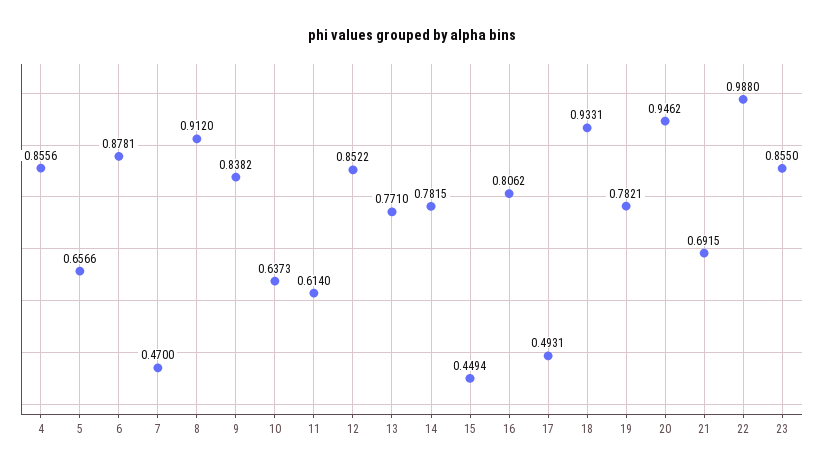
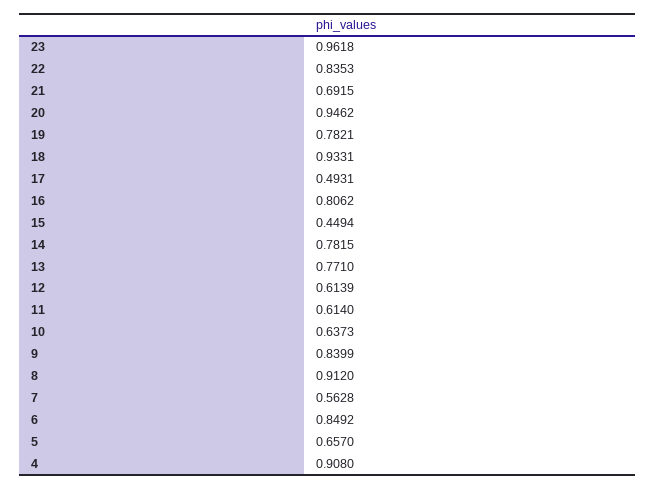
  {
-   "4": 0.8556,
+   "4": 0.908,
-   "5": 0.6566,
+   "5": 0.657,
-   "6": 0.8781,
+   "6": 0.8492,
-   "7": 0.47,
+   "7": 0.5628,
    "8": 0.912,
-   "9": 0.8382,
+   "9": 0.8399,
    "10": 0.6373,
    "11": 0.614,
-   "12": 0.8522,
+   "12": 0.6139,
    "13": 0.771,
    "14": 0.7815,
    "15": 0.4494,
    "16": 0.8062,
    "17": 0.4931,
    "18": 0.9331,
    "19": 0.7821,
    "20": 0.9462,
    "21": 0.6915,
-   "22": 0.988,
+   "22": 0.8353,
-   "23": 0.855
+   "23": 0.9618
  }

